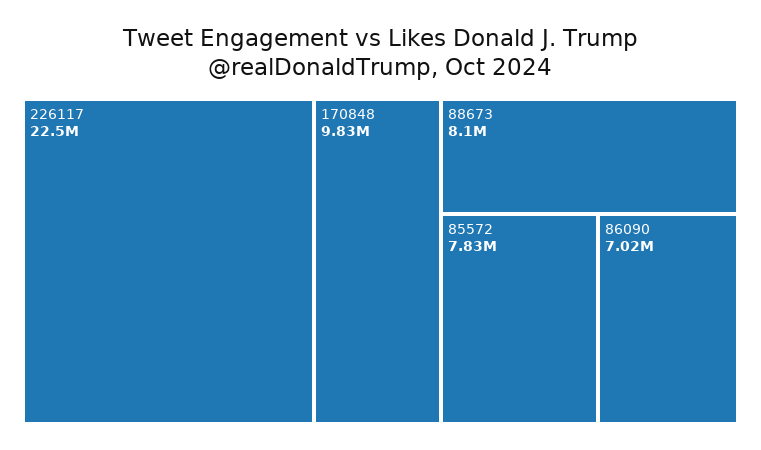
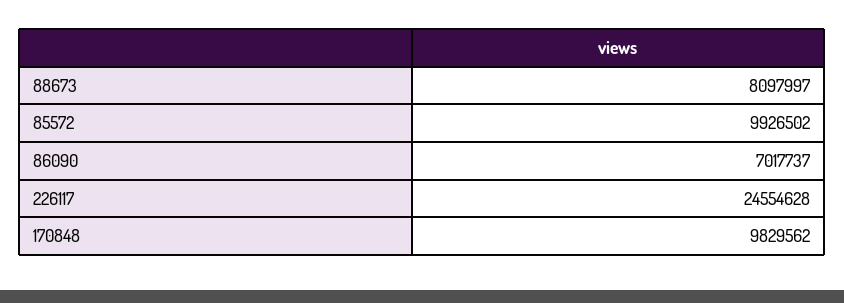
  {
-   "226117": 22500000,
+   "226117": 24554628,
    "170848": 9829562,
    "88673": 8097997,
-   "85572": 7830000,
+   "85572": 9926502,
    "86090": 7017737
  }

